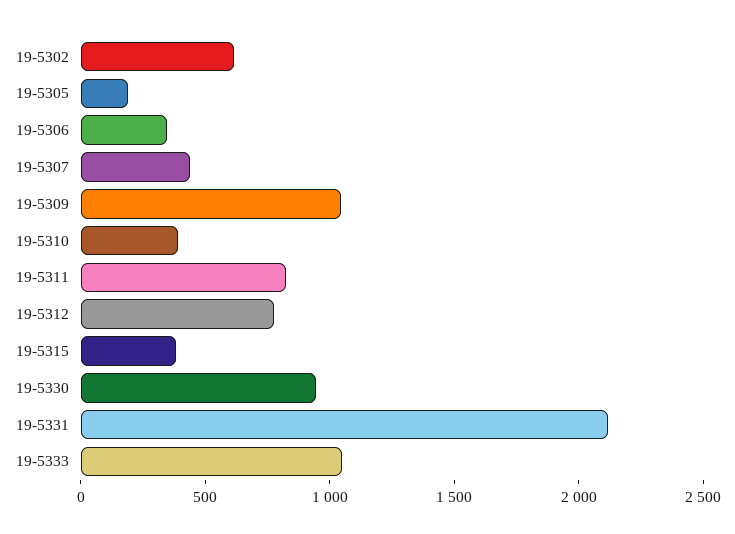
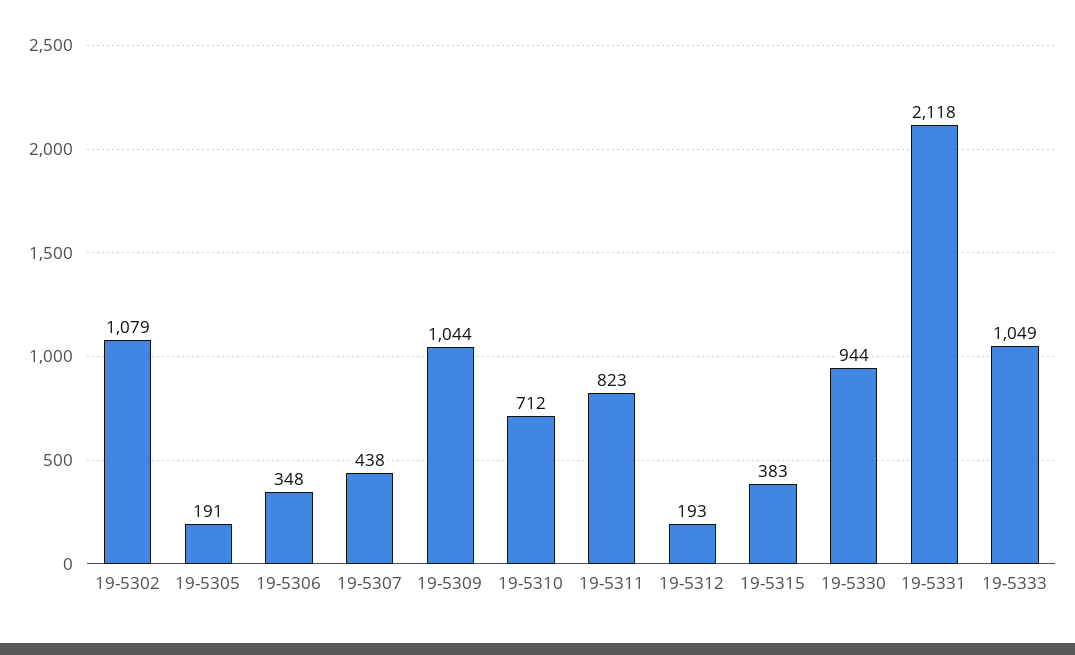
  {
-   "19-5302": 600,
+   "19-5302": 1079,
    "19-5305": 191,
    "19-5306": 348,
    "19-5307": 438,
    "19-5309": 1044,
-   "19-5310": 400,
+   "19-5310": 712,
    "19-5311": 823,
-   "19-5312": 800,
+   "19-5312": 193,
    "19-5315": 383,
    "19-5330": 944,
    "19-5331": 2118,
    "19-5333": 1049
  }

